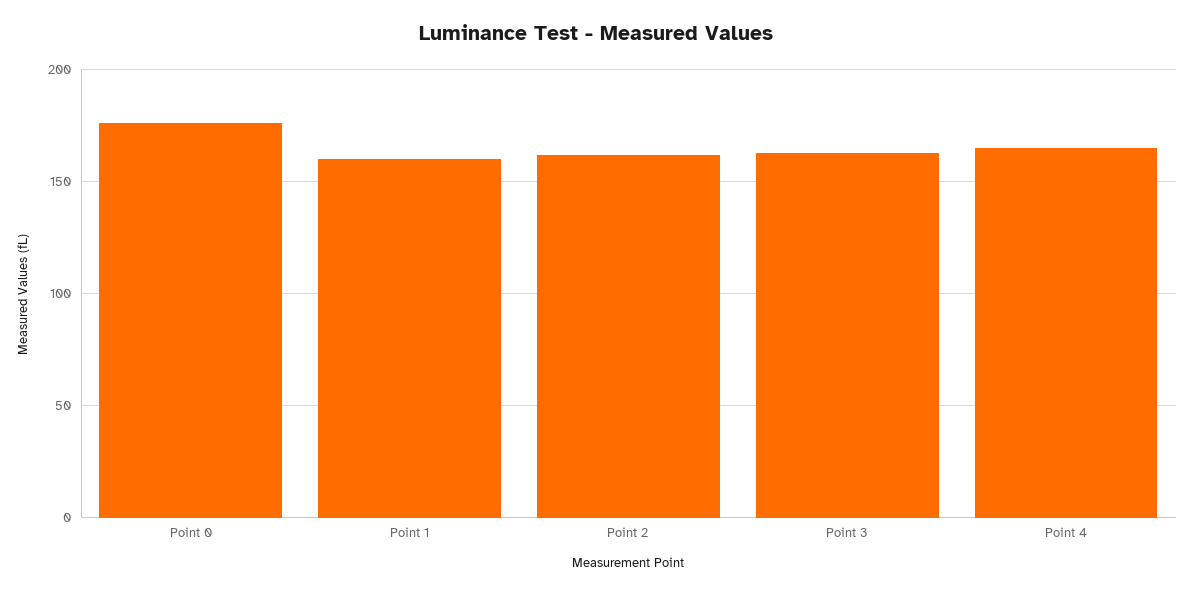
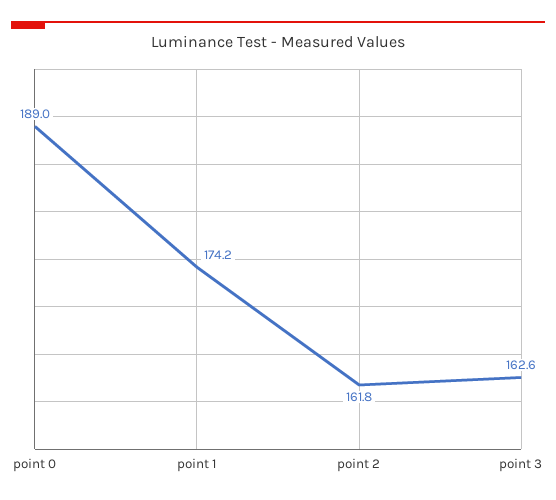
  {
-   "Point 0": 175,
+   "Point 0": 189,
-   "Point 1": 160,
+   "Point 1": 174.2,
    "Point 2": 161.8,
-   "Point 3": 162.6,
+   "Point 3": 162.6
-   "Point 4": 165
  }

